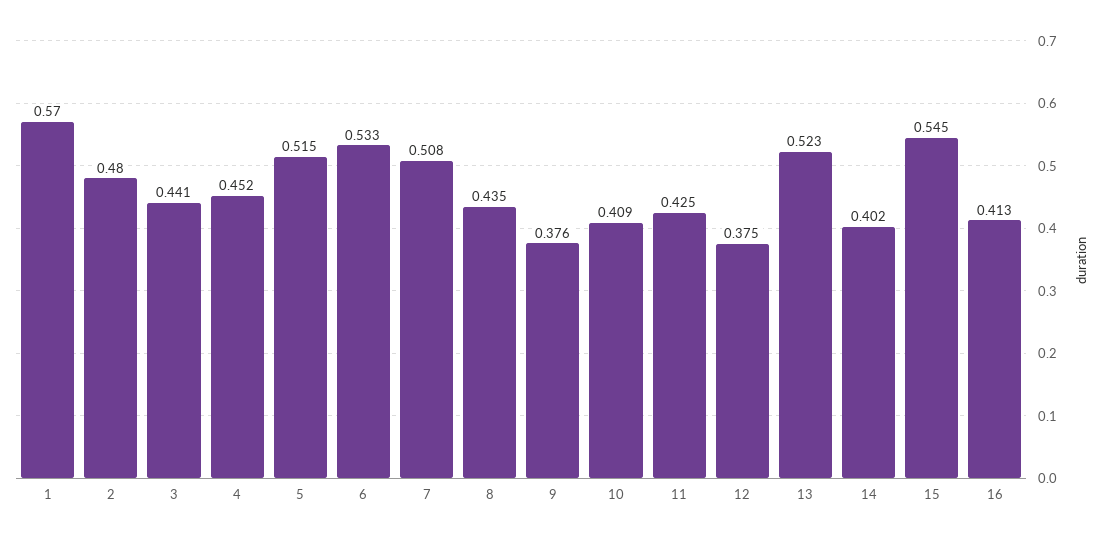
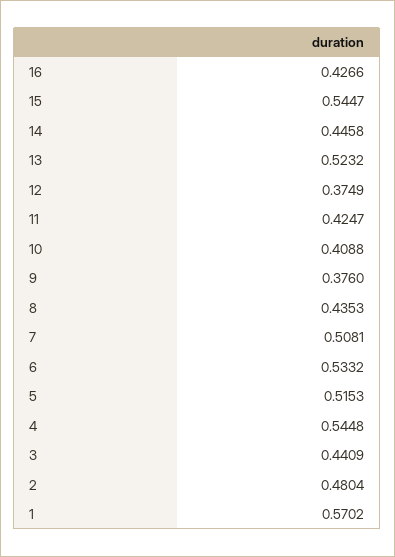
  {
    "1": 0.5702,
    "2": 0.4804,
    "3": 0.4409,
-   "4": 0.452,
+   "4": 0.5448,
    "5": 0.5153,
    "6": 0.5332,
    "7": 0.5081,
    "8": 0.4353,
    "9": 0.376,
    "10": 0.4088,
    "11": 0.4247,
    "12": 0.3749,
    "13": 0.5232,
-   "14": 0.402,
+   "14": 0.4458,
    "15": 0.5447,
-   "16": 0.413
+   "16": 0.4266
  }

